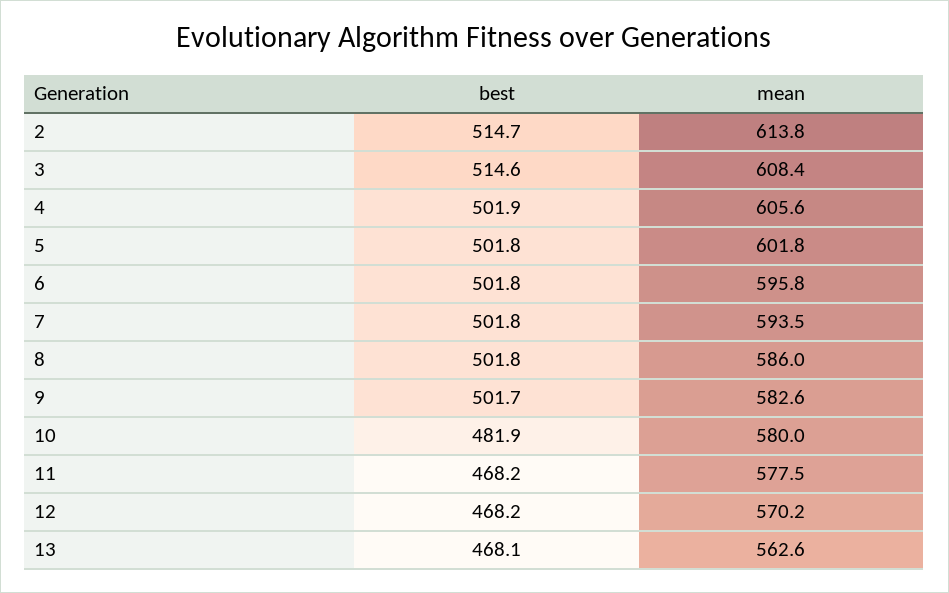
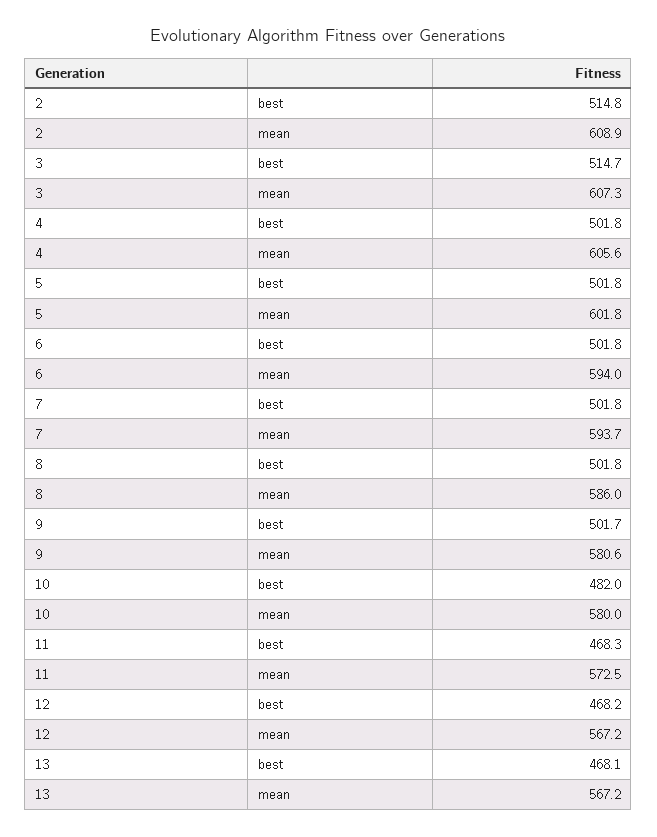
  {
    "best": {
-     "2": 514.7,
+     "2": 514.8,
-     "3": 514.6,
+     "3": 514.7,
-     "4": 501.9,
+     "4": 501.8,
      "5": 501.8,
      "6": 501.8,
      "7": 501.8,
      "8": 501.8,
      "9": 501.7,
-     "10": 481.9,
+     "10": 482,
-     "11": 468.2,
+     "11": 468.3,
      "12": 468.2,
      "13": 468.1
    },
    "mean": {
-     "2": 613.8,
+     "2": 608.9,
-     "3": 608.4,
+     "3": 607.3,
      "4": 605.6,
      "5": 601.8,
-     "6": 595.8,
+     "6": 594,
-     "7": 593.5,
+     "7": 593.7,
      "8": 586,
-     "9": 582.6,
+     "9": 580.6,
      "10": 580,
-     "11": 577.5,
+     "11": 572.5,
-     "12": 570.2,
+     "12": 567.2,
-     "13": 562.6
+     "13": 567.2
    }
  }

